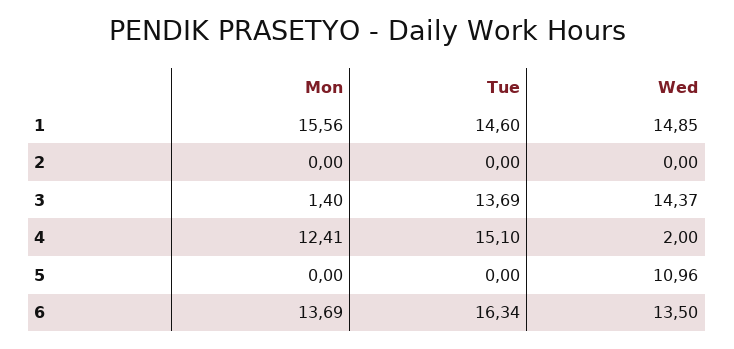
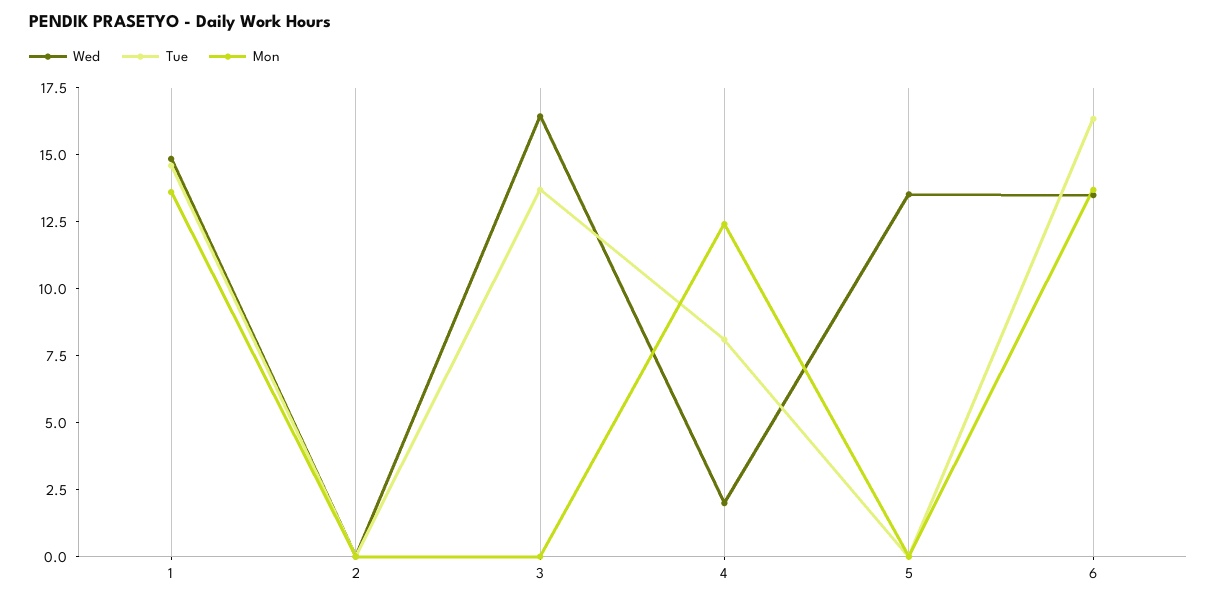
  {
    "Mon": {
-     "1": 15.56,
+     "1": 13.5,
      "2": 0,
-     "3": 1.4,
+     "3": 0,
      "4": 12.41,
      "5": 0,
      "6": 13.69
    },
    "Tue": {
      "1": 14.6,
      "2": 0,
      "3": 13.69,
-     "4": 15.1,
+     "4": 8,
      "5": 0,
      "6": 16.34
    },
    "Wed": {
      "1": 14.85,
      "2": 0,
-     "3": 14.37,
+     "3": 16.5,
      "4": 2,
-     "5": 10.96,
+     "5": 13.5,
      "6": 13.5
    }
  }

